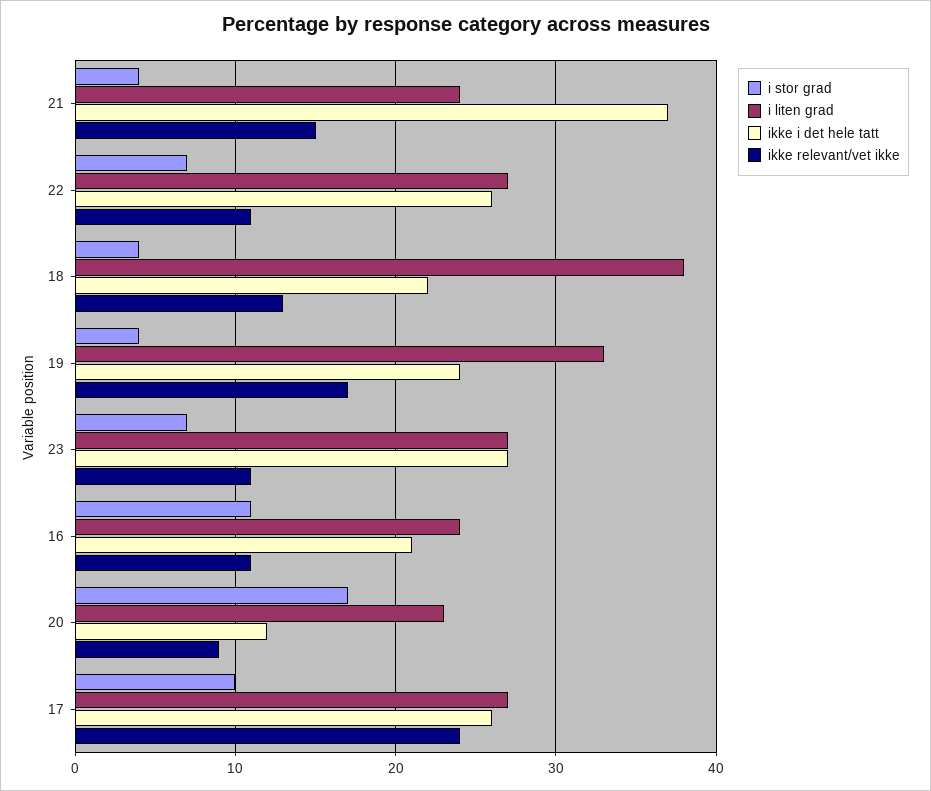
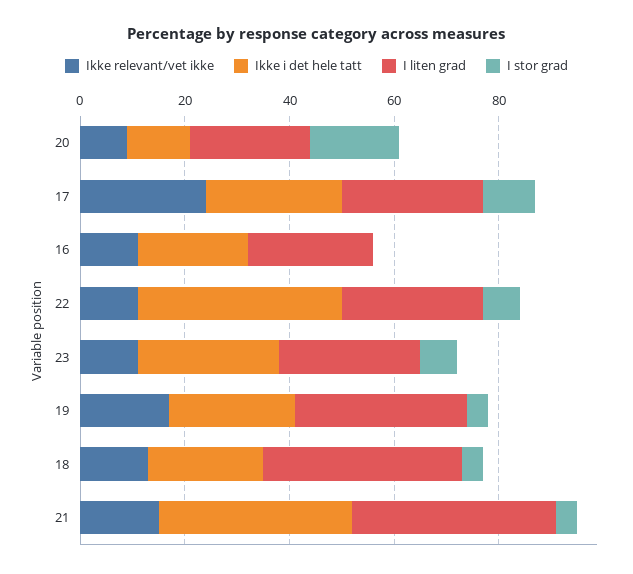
  {
    "i stor grad": {
      "21": 4,
      "22": 7,
      "18": 4,
      "19": 4,
      "23": 7,
-     "16": 11,
+     "16": 0,
      "20": 17,
      "17": 10
    },
    "i liten grad": {
-     "21": 24,
+     "21": 40,
      "22": 27,
      "18": 38,
      "19": 33,
      "23": 27,
      "16": 24,
      "20": 23,
      "17": 27
    },
    "ikke i det hele tatt": {
      "21": 37,
-     "22": 26,
+     "22": 40,
      "18": 22,
      "19": 24,
      "23": 27,
      "16": 21,
      "20": 12,
      "17": 26
    },
    "ikke relevant/vet ikke": {
      "21": 15,
      "22": 11,
      "18": 13,
      "19": 17,
      "23": 11,
      "16": 11,
      "20": 9,
      "17": 24
    }
  }

